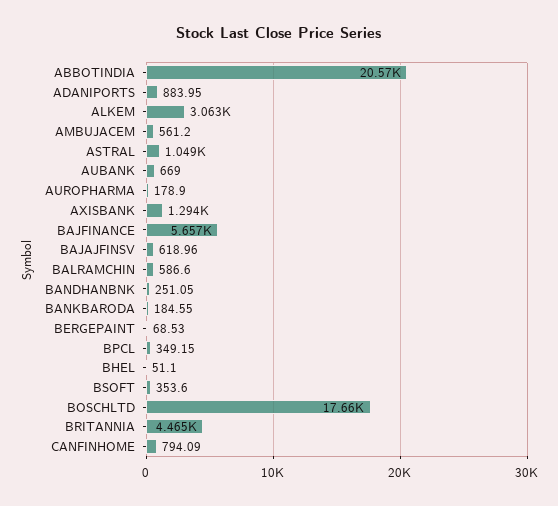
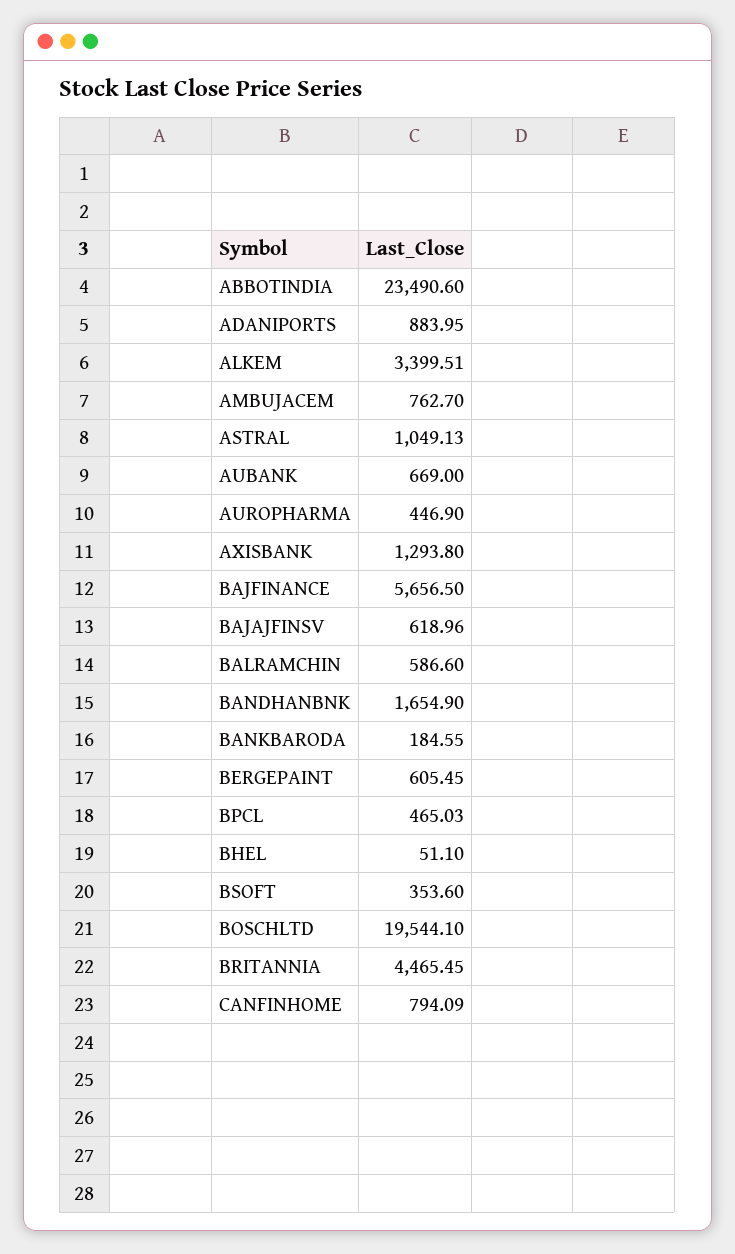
  {
-   "ABBOTINDIA": 20570,
+   "ABBOTINDIA": 23490.6,
    "ADANIPORTS": 883.95,
-   "ALKEM": 3063,
+   "ALKEM": 3399.51,
-   "AMBUJACEM": 561.2,
+   "AMBUJACEM": 762.7,
    "ASTRAL": 1049.13,
    "AUBANK": 669,
-   "AUROPHARMA": 178.9,
+   "AUROPHARMA": 446.9,
    "AXISBANK": 1293.8,
    "BAJFINANCE": 5656.5,
    "BAJAJFINSV": 618.96,
    "BALRAMCHIN": 586.6,
-   "BANDHANBNK": 251.05,
+   "BANDHANBNK": 1654.9,
    "BANKBARODA": 184.55,
-   "BERGEPAINT": 68.53,
+   "BERGEPAINT": 605.45,
-   "BPCL": 349.15,
+   "BPCL": 465.03,
    "BHEL": 51.1,
    "BSOFT": 353.6,
-   "BOSCHLTD": 17660,
+   "BOSCHLTD": 19544.1,
    "BRITANNIA": 4465.45,
    "CANFINHOME": 794.09
  }

